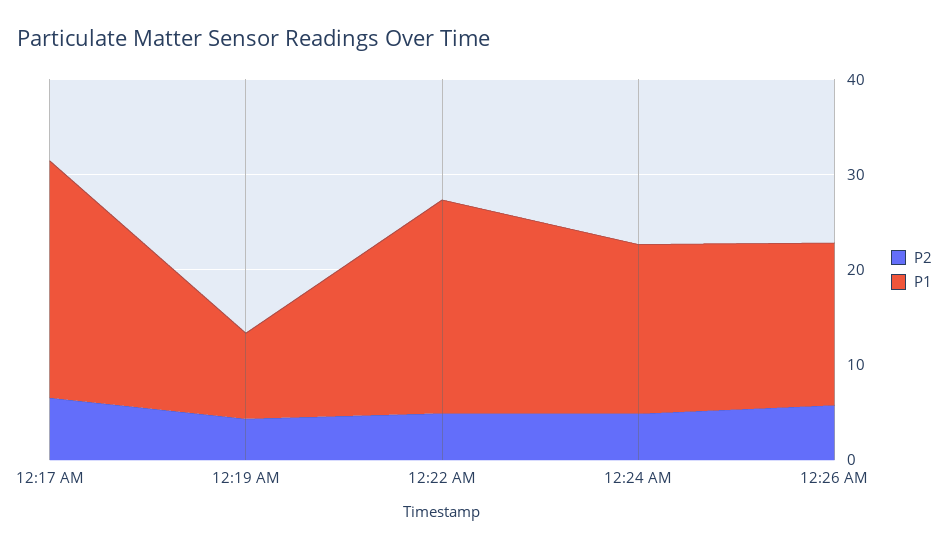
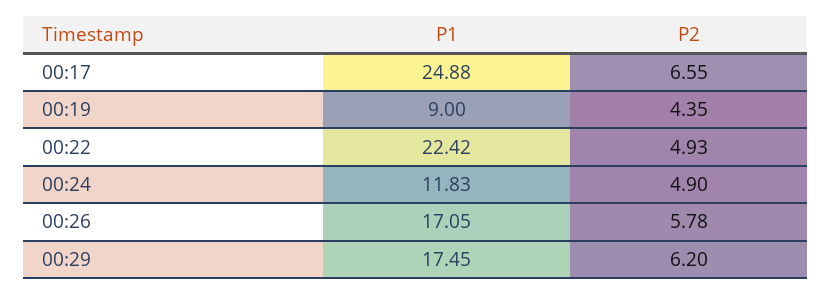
  {
    "P2": {
      "12:17 AM": 6.55,
      "12:19 AM": 4.35,
      "12:22 AM": 4.93,
      "12:24 AM": 4.9,
-     "12:26 AM": 5.78
+     "12:26 AM": 5.78,
+     "00:29": 6.2
    },
    "P1": {
      "12:17 AM": 24.88,
      "12:19 AM": 9,
      "12:22 AM": 22.42,
-     "12:24 AM": 18,
+     "12:24 AM": 11.83,
-     "12:26 AM": 17.05
+     "12:26 AM": 17.05,
+     "00:29": 17.45
    }
  }

